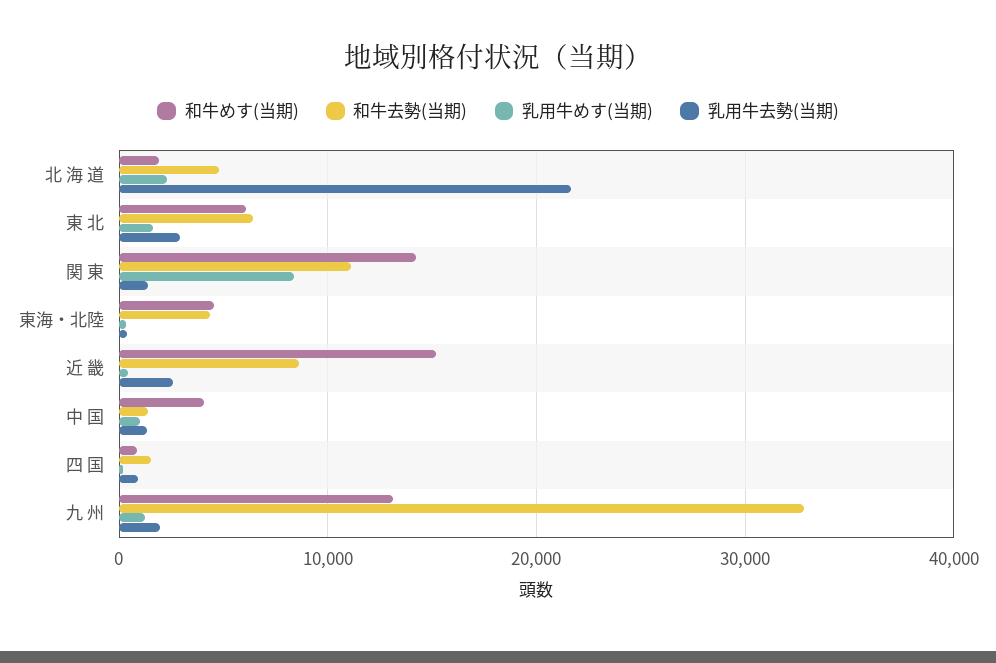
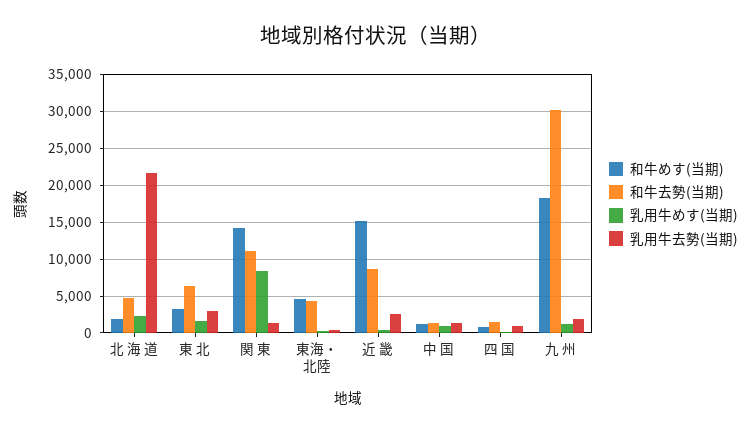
  {
    "和牛めす(当期)": {
      "北 海 道": 2000,
-     "東 北": 6000,
+     "東 北": 3000,
      "関 東": 14000,
      "東海・北陸": 5000,
      "近 畿": 15000,
-     "中 国": 4000,
+     "中 国": 1000,
      "四 国": 1000,
-     "九 州": 13000
+     "九 州": 18000
    },
    "和牛去勢(当期)": {
      "北 海 道": 5000,
      "東 北": 6000,
      "関 東": 11000,
      "東海・北陸": 4000,
      "近 畿": 9000,
      "中 国": 1000,
      "四 国": 2000,
-     "九 州": 33000
+     "九 州": 30000
    },
    "乳用牛めす(当期)": {
      "北 海 道": 2000,
      "東 北": 2000,
      "関 東": 8000,
      "東海・北陸": 0,
      "近 畿": 0,
      "中 国": 1000,
      "四 国": 0,
      "九 州": 1000
    },
    "乳用牛去勢(当期)": {
      "北 海 道": 22000,
      "東 北": 3000,
      "関 東": 1000,
      "東海・北陸": 0,
      "近 畿": 3000,
      "中 国": 1000,
      "四 国": 1000,
      "九 州": 2000
    }
  }

